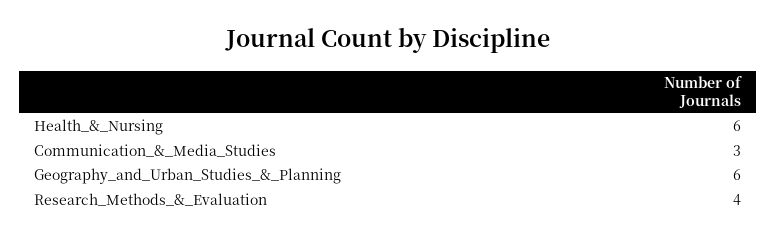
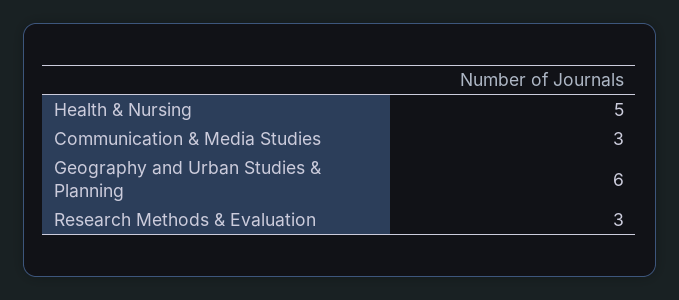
  {
-   "Health_&_Nursing": 6,
+   "Health_&_Nursing": 5,
    "Communication_&_Media_Studies": 3,
    "Geography_and_Urban_Studies_&_Planning": 6,
-   "Research_Methods_&_Evaluation": 4
+   "Research_Methods_&_Evaluation": 3
  }

